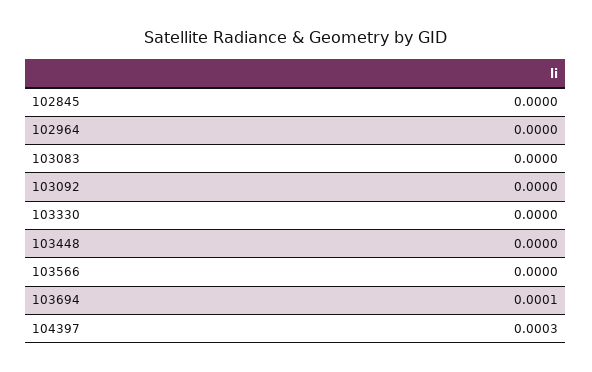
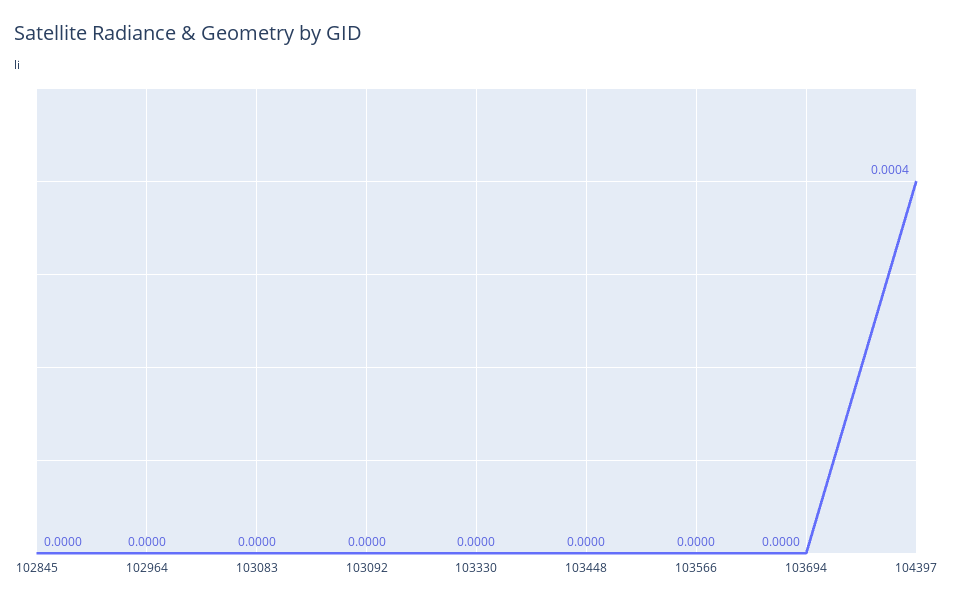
  {
    "102845": 0,
    "102964": 0,
    "103083": 0,
    "103092": 0,
    "103330": 0,
    "103448": 0,
    "103566": 0,
-   "103694": 0.0001,
+   "103694": 0,
-   "104397": 0.0003
+   "104397": 0.0004
  }

